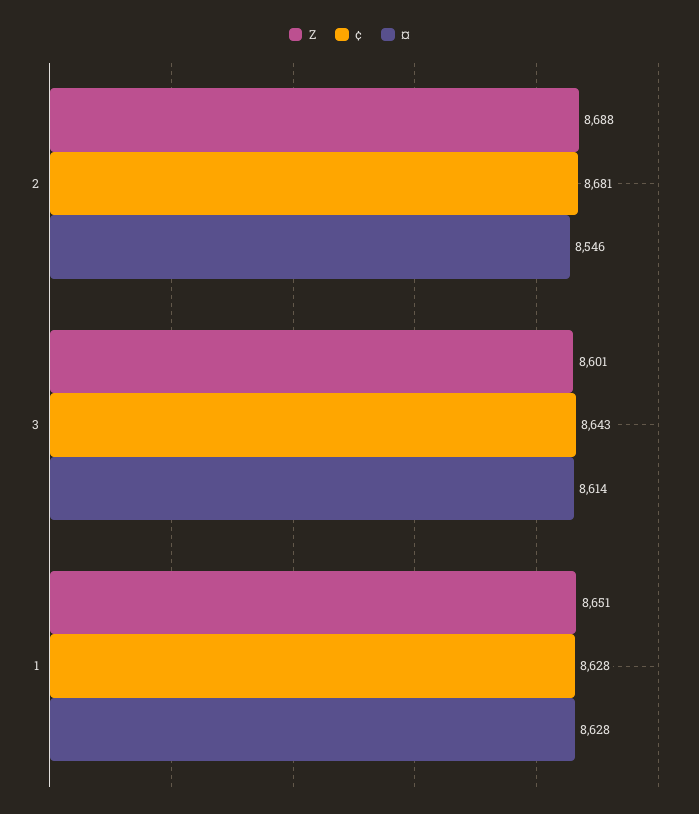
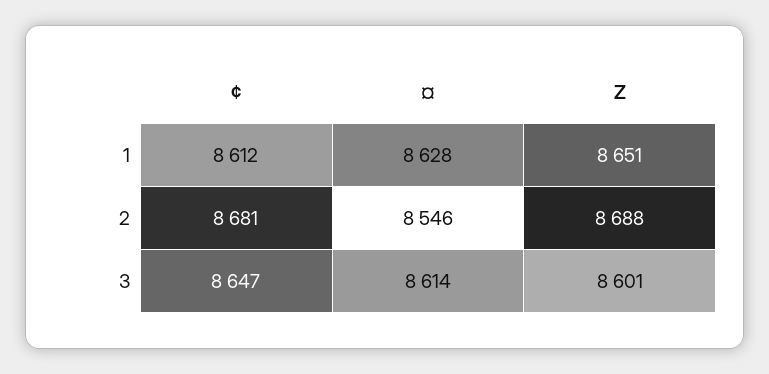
  {
    "Z": {
      "2": 8688,
      "3": 8601,
      "1": 8651
    },
    "¢": {
      "2": 8681,
-     "3": 8643,
+     "3": 8647,
-     "1": 8628
+     "1": 8612
    },
    "¤": {
      "2": 8546,
      "3": 8614,
      "1": 8628
    }
  }

